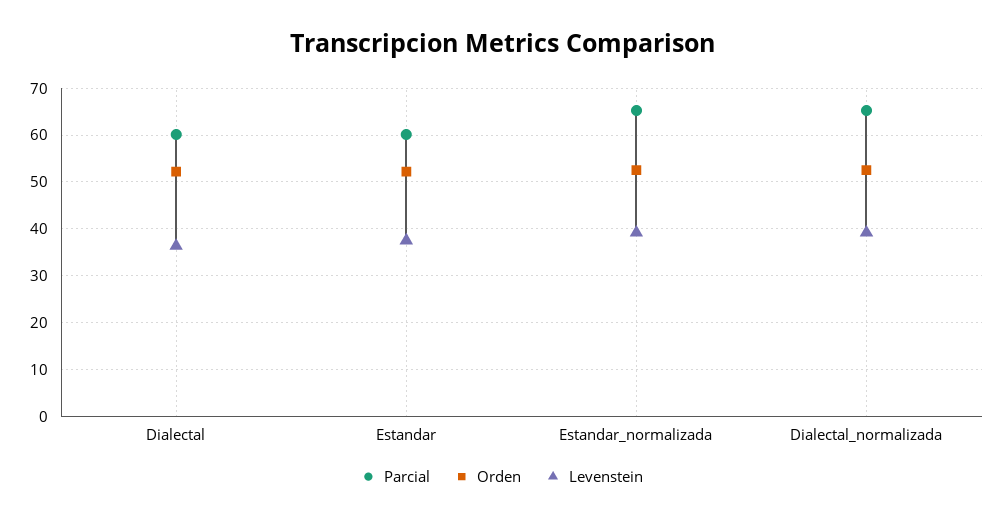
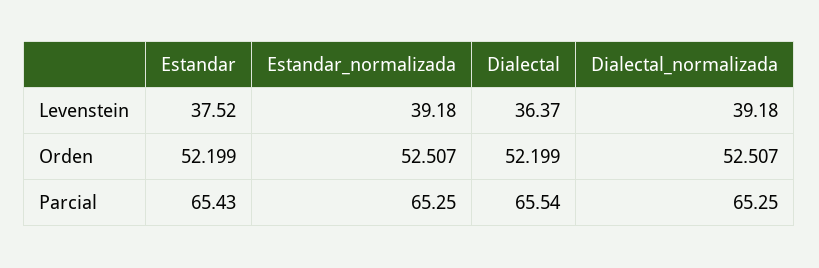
  {
    "Parcial": {
-     "Dialectal": 60,
+     "Dialectal": 65.54,
-     "Estandar": 60,
+     "Estandar": 65.43,
      "Estandar_normalizada": 65.25,
      "Dialectal_normalizada": 65.25
    },
    "Orden": {
      "Dialectal": 52.199,
      "Estandar": 52.199,
      "Estandar_normalizada": 52.507,
      "Dialectal_normalizada": 52.507
    },
    "Levenstein": {
      "Dialectal": 36.37,
      "Estandar": 37.52,
      "Estandar_normalizada": 39.18,
      "Dialectal_normalizada": 39.18
    }
  }

